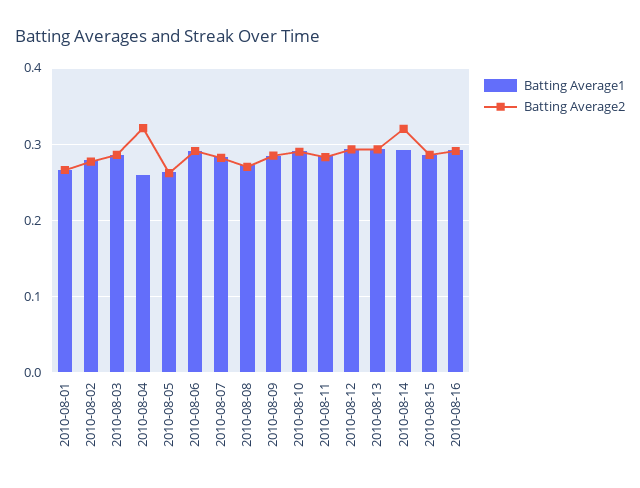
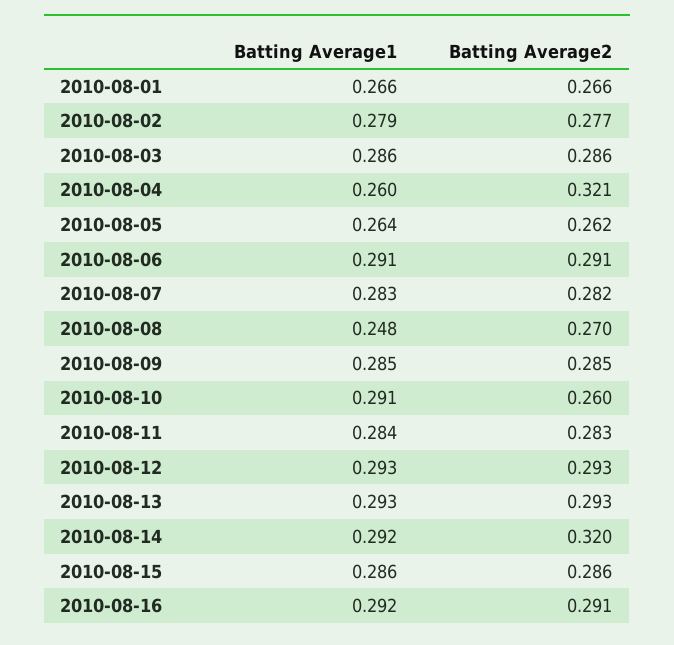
  {
    "Batting Average1": {
      "2010-08-01": 0.266,
      "2010-08-02": 0.279,
      "2010-08-03": 0.286,
      "2010-08-04": 0.26,
      "2010-08-05": 0.264,
      "2010-08-06": 0.291,
      "2010-08-07": 0.283,
-     "2010-08-08": 0.27,
+     "2010-08-08": 0.248,
      "2010-08-09": 0.285,
      "2010-08-10": 0.291,
      "2010-08-11": 0.284,
      "2010-08-12": 0.293,
      "2010-08-13": 0.293,
      "2010-08-14": 0.292,
      "2010-08-15": 0.286,
      "2010-08-16": 0.292
    },
    "Batting Average2": {
      "2010-08-01": 0.266,
      "2010-08-02": 0.277,
      "2010-08-03": 0.286,
      "2010-08-04": 0.321,
      "2010-08-05": 0.262,
      "2010-08-06": 0.291,
      "2010-08-07": 0.282,
      "2010-08-08": 0.27,
      "2010-08-09": 0.285,
-     "2010-08-10": 0.29,
+     "2010-08-10": 0.26,
      "2010-08-11": 0.283,
      "2010-08-12": 0.293,
      "2010-08-13": 0.293,
      "2010-08-14": 0.32,
      "2010-08-15": 0.286,
      "2010-08-16": 0.291
    }
  }

